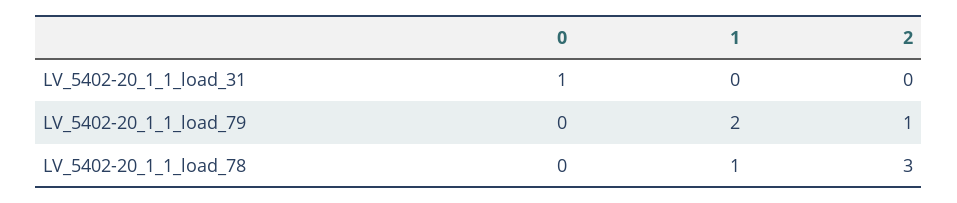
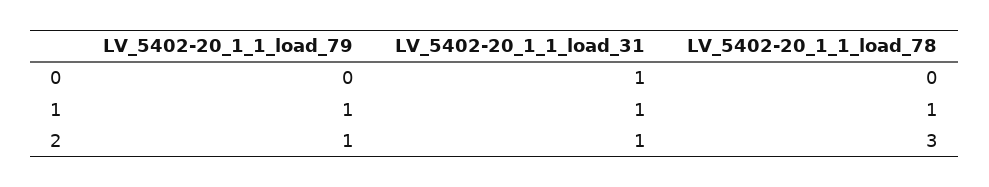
  {
    "0": {
      "LV_5402-20_1_1_load_31": 1,
      "LV_5402-20_1_1_load_79": 0,
      "LV_5402-20_1_1_load_78": 0
    },
    "1": {
-     "LV_5402-20_1_1_load_31": 0,
+     "LV_5402-20_1_1_load_31": 1,
-     "LV_5402-20_1_1_load_79": 2,
+     "LV_5402-20_1_1_load_79": 1,
      "LV_5402-20_1_1_load_78": 1
    },
    "2": {
-     "LV_5402-20_1_1_load_31": 0,
+     "LV_5402-20_1_1_load_31": 1,
      "LV_5402-20_1_1_load_79": 1,
      "LV_5402-20_1_1_load_78": 3
    }
  }

